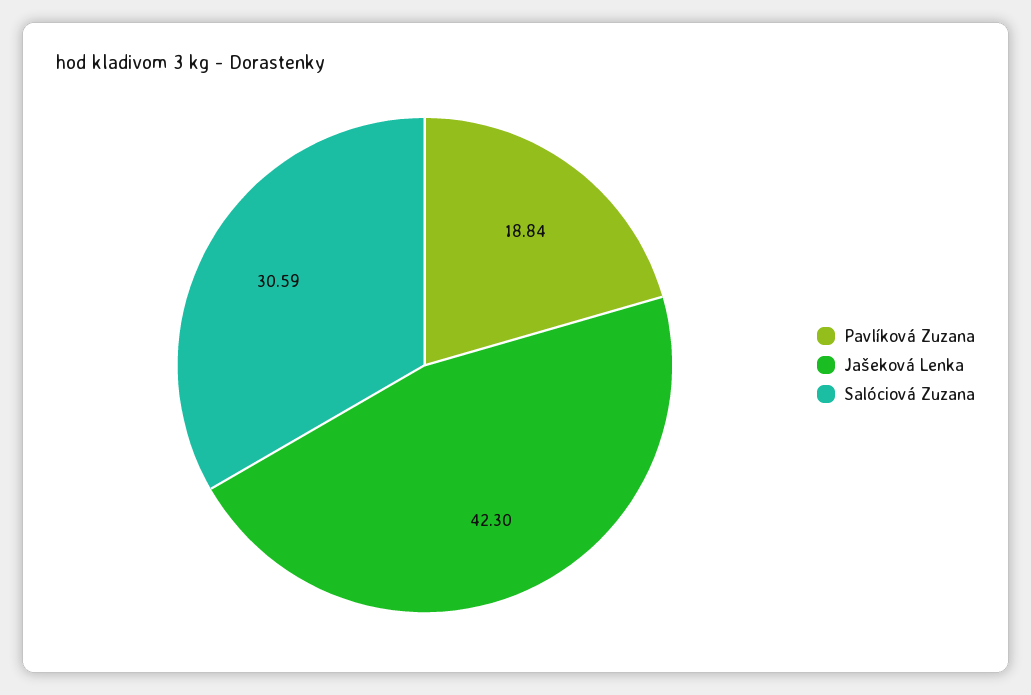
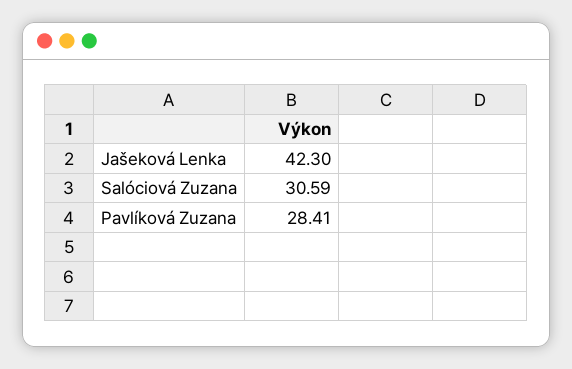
  {
-   "Pavlíková Zuzana": 18.84,
+   "Pavlíková Zuzana": 28.41,
    "Jašeková Lenka": 42.3,
    "Salóciová Zuzana": 30.59
  }

